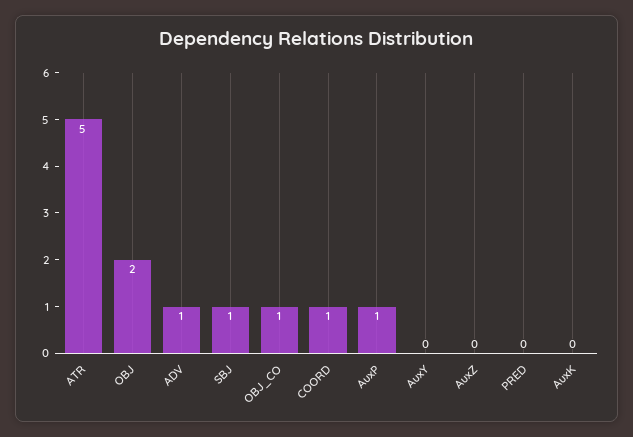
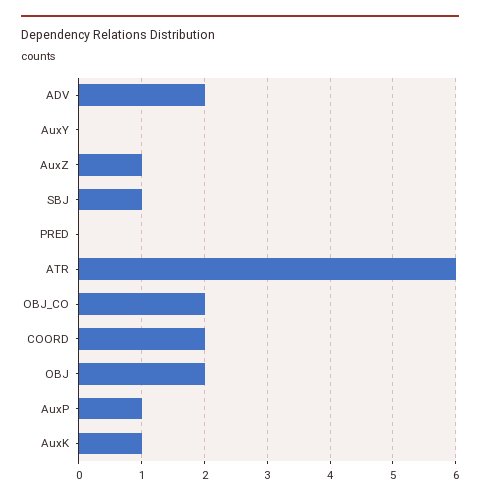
  {
-   "ATR": 5,
+   "ATR": 6,
    "OBJ": 2,
-   "ADV": 1,
+   "ADV": 2,
    "SBJ": 1,
-   "OBJ_CO": 1,
+   "OBJ_CO": 2,
-   "COORD": 1,
+   "COORD": 2,
    "AuxP": 1,
    "AuxY": 0,
-   "AuxZ": 0,
+   "AuxZ": 1,
    "PRED": 0,
-   "AuxK": 0
+   "AuxK": 1
  }

